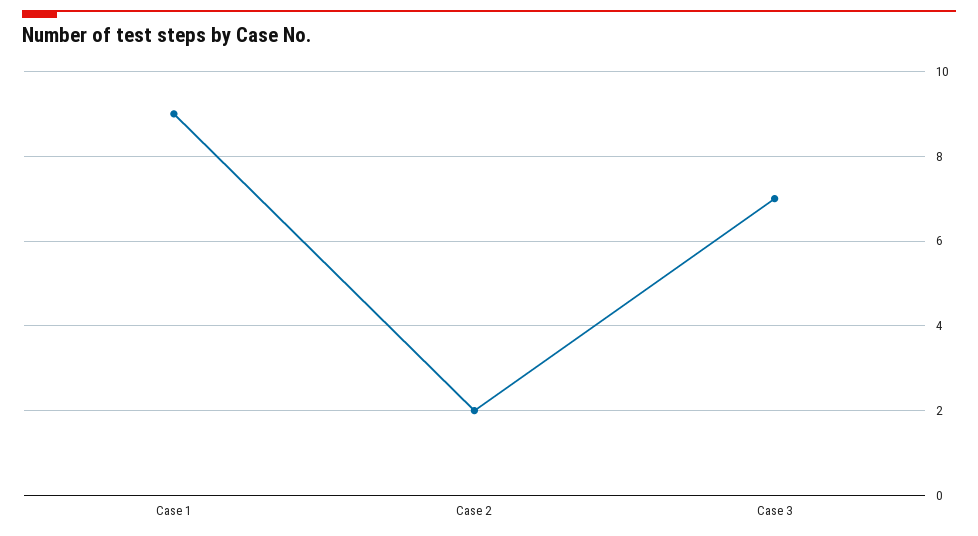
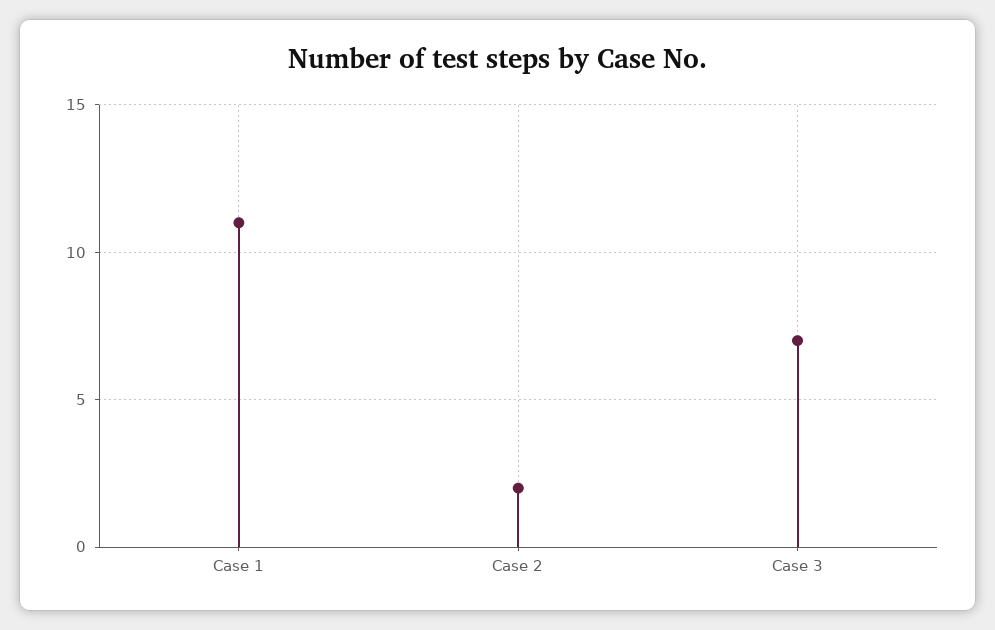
  {
-   "Case 1": 9,
+   "Case 1": 11,
    "Case 2": 2,
    "Case 3": 7
  }

